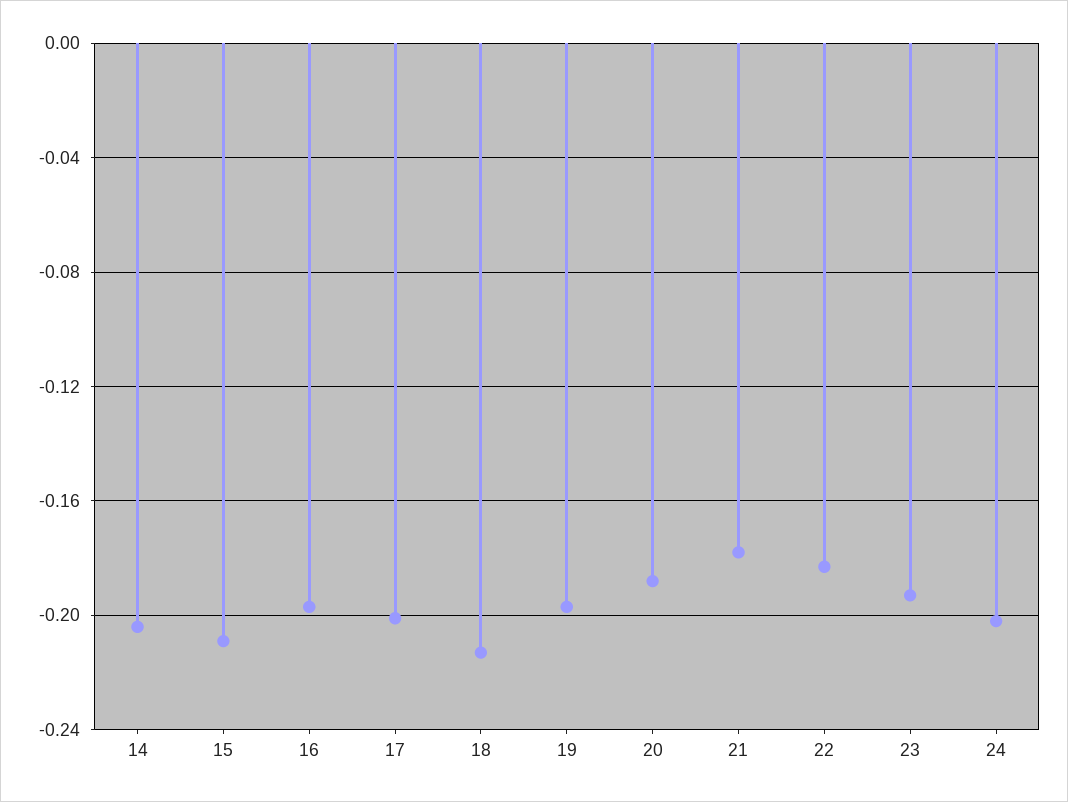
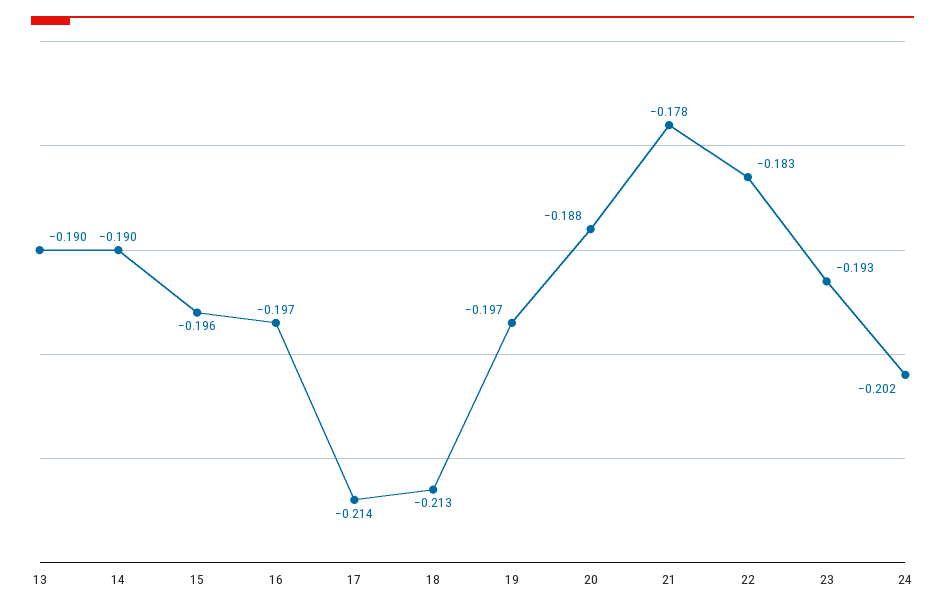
  {
-   "14": -0.205,
+   "14": -0.19,
-   "15": -0.21,
+   "15": -0.196,
    "16": -0.197,
-   "17": -0.2,
+   "17": -0.214,
    "18": -0.213,
    "19": -0.197,
    "20": -0.188,
    "21": -0.178,
    "22": -0.183,
    "23": -0.193,
-   "24": -0.202
+   "24": -0.202,
+   "13": -0.19
  }

